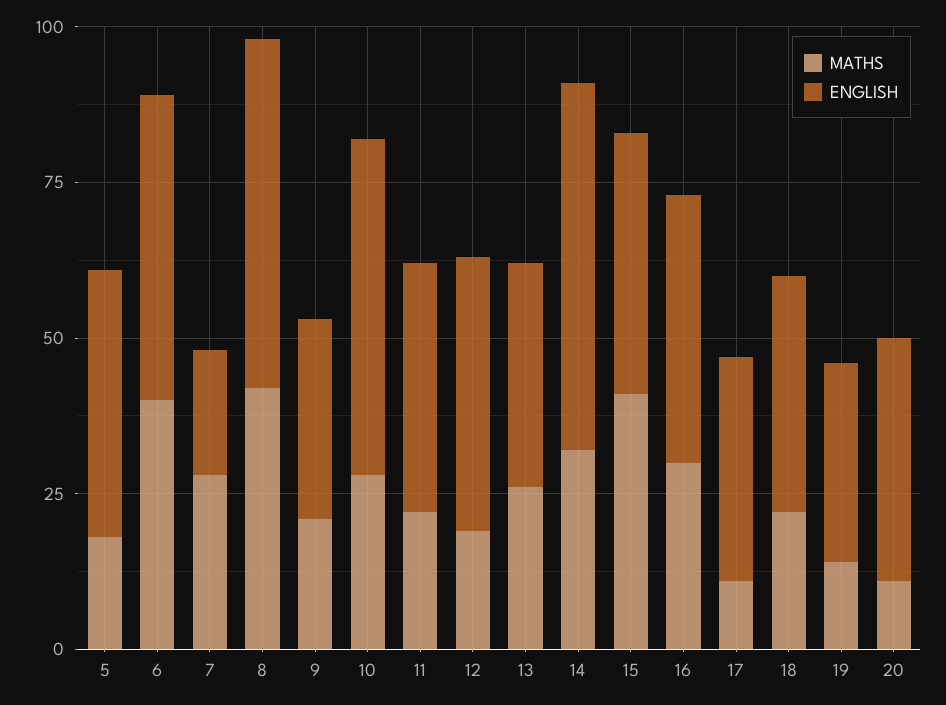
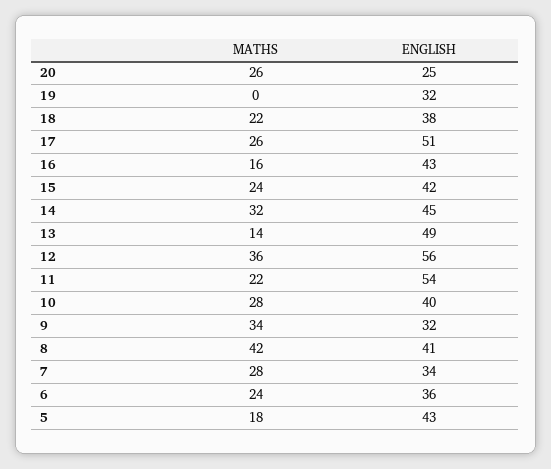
  {
    "MATHS": {
      "5": 18,
-     "6": 40,
+     "6": 24,
      "7": 28,
      "8": 42,
-     "9": 20,
+     "9": 34,
      "10": 28,
      "11": 22,
-     "12": 20,
+     "12": 36,
-     "13": 25,
+     "13": 14,
      "14": 32,
-     "15": 40,
+     "15": 24,
-     "16": 30,
+     "16": 16,
-     "17": 10,
+     "17": 26,
      "18": 22,
-     "19": 15,
+     "19": 0,
-     "20": 10
+     "20": 26
    },
    "ENGLISH": {
      "5": 43,
-     "6": 50,
+     "6": 36,
-     "7": 20,
+     "7": 34,
-     "8": 55,
+     "8": 41,
      "9": 32,
-     "10": 55,
+     "10": 40,
-     "11": 40,
+     "11": 54,
-     "12": 45,
+     "12": 56,
-     "13": 35,
+     "13": 49,
-     "14": 60,
+     "14": 45,
      "15": 42,
      "16": 43,
-     "17": 35,
+     "17": 51,
      "18": 38,
      "19": 32,
-     "20": 40
+     "20": 25
    }
  }

